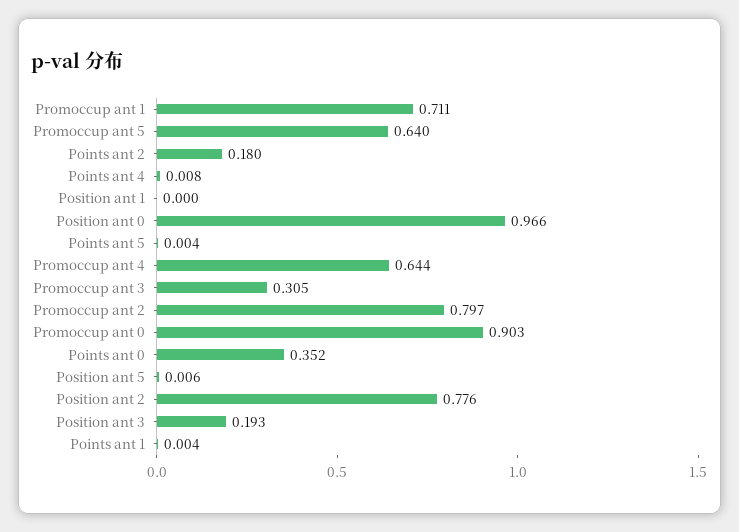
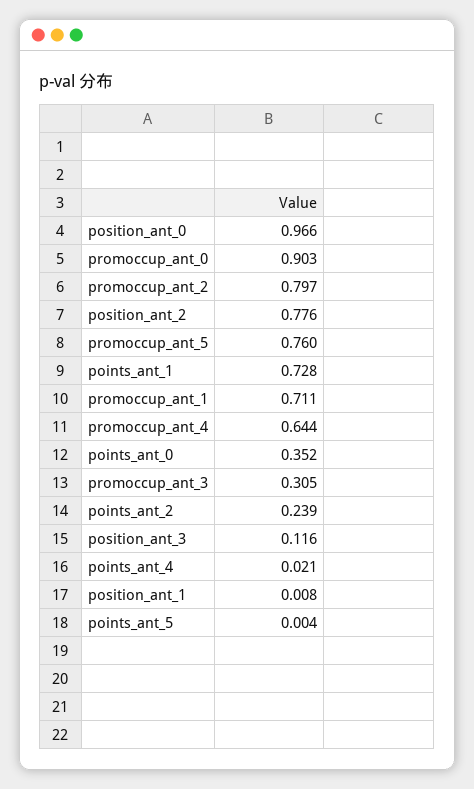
  {
    "Promoccup ant 1": 0.711,
-   "Promoccup ant 5": 0.64,
+   "Promoccup ant 5": 0.76,
-   "Points ant 2": 0.18,
+   "Points ant 2": 0.239,
-   "Points ant 4": 0.008,
+   "Points ant 4": 0.021,
-   "Position ant 1": 0,
+   "Position ant 1": 0.008,
    "Position ant 0": 0.966,
    "Points ant 5": 0.004,
    "Promoccup ant 4": 0.644,
    "Promoccup ant 3": 0.305,
    "Promoccup ant 2": 0.797,
    "Promoccup ant 0": 0.903,
    "Points ant 0": 0.352,
-   "Position ant 5": 0.006,
    "Position ant 2": 0.776,
-   "Position ant 3": 0.193,
+   "Position ant 3": 0.116,
-   "Points ant 1": 0.004
+   "Points ant 1": 0.728
  }

